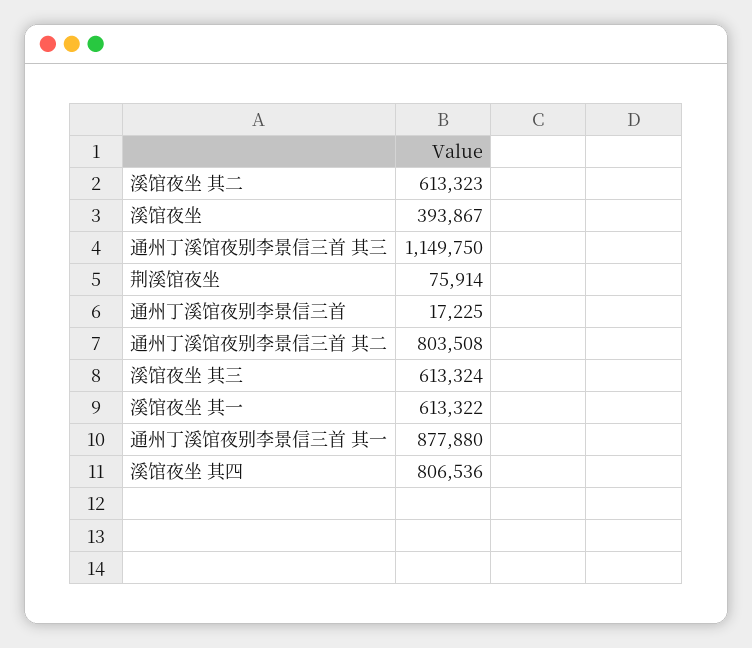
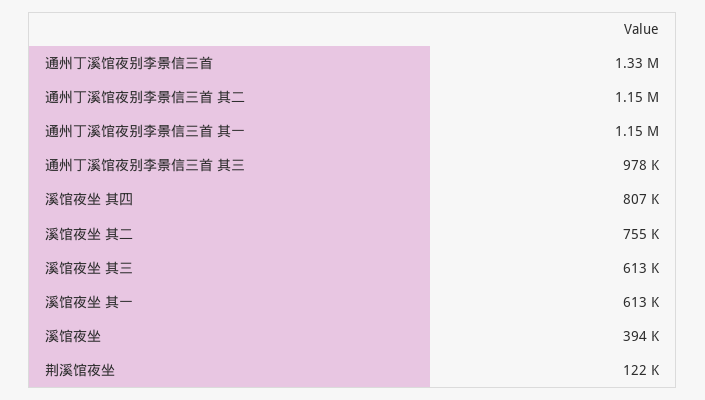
  {
-   "溪馆夜坐 其二": 613323,
+   "溪馆夜坐 其二": 755000,
    "溪馆夜坐": 393867,
-   "通州丁溪馆夜别李景信三首 其三": 1149750,
+   "通州丁溪馆夜别李景信三首 其三": 978000,
-   "荆溪馆夜坐": 75914,
+   "荆溪馆夜坐": 122000,
-   "通州丁溪馆夜别李景信三首": 17225,
+   "通州丁溪馆夜别李景信三首": 1330000,
-   "通州丁溪馆夜别李景信三首 其二": 803508,
+   "通州丁溪馆夜别李景信三首 其二": 1150000,
    "溪馆夜坐 其三": 613324,
    "溪馆夜坐 其一": 613322,
-   "通州丁溪馆夜别李景信三首 其一": 877880,
+   "通州丁溪馆夜别李景信三首 其一": 1150000,
    "溪馆夜坐 其四": 806536
  }

